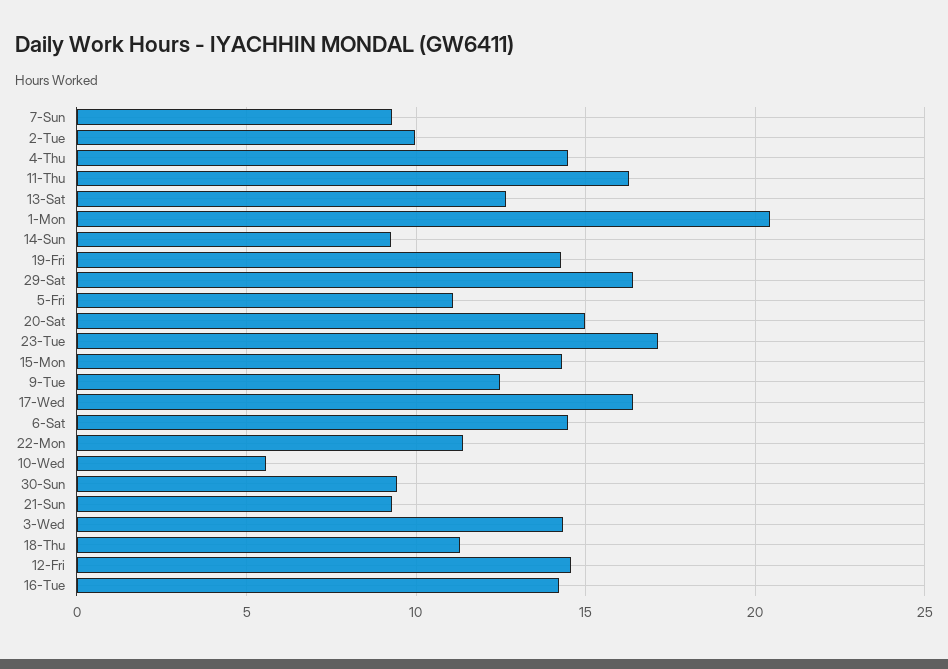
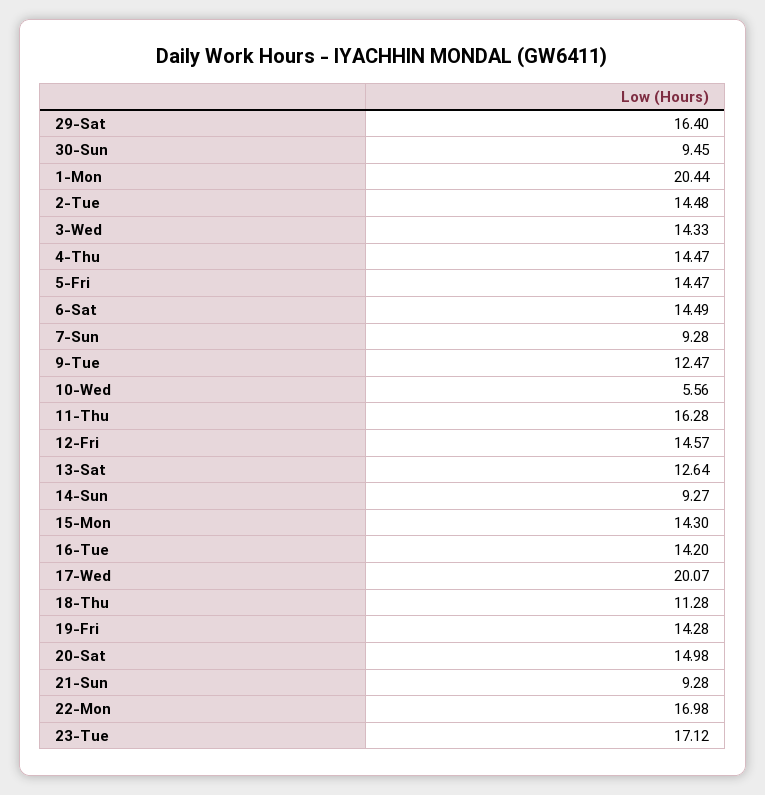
  {
    "7-Sun": 9.28,
-   "2-Tue": 10,
+   "2-Tue": 14.48,
    "4-Thu": 14.47,
    "11-Thu": 16.28,
    "13-Sat": 12.64,
    "1-Mon": 20.44,
    "14-Sun": 9.27,
    "19-Fri": 14.28,
    "29-Sat": 16.4,
-   "5-Fri": 11,
+   "5-Fri": 14.47,
    "20-Sat": 14.98,
    "23-Tue": 17.12,
    "15-Mon": 14.3,
    "9-Tue": 12.47,
-   "17-Wed": 16.5,
+   "17-Wed": 20.07,
    "6-Sat": 14.49,
-   "22-Mon": 11.5,
+   "22-Mon": 16.98,
    "10-Wed": 5.56,
    "30-Sun": 9.45,
    "21-Sun": 9.28,
    "3-Wed": 14.33,
    "18-Thu": 11.28,
    "12-Fri": 14.57,
    "16-Tue": 14.2
  }

